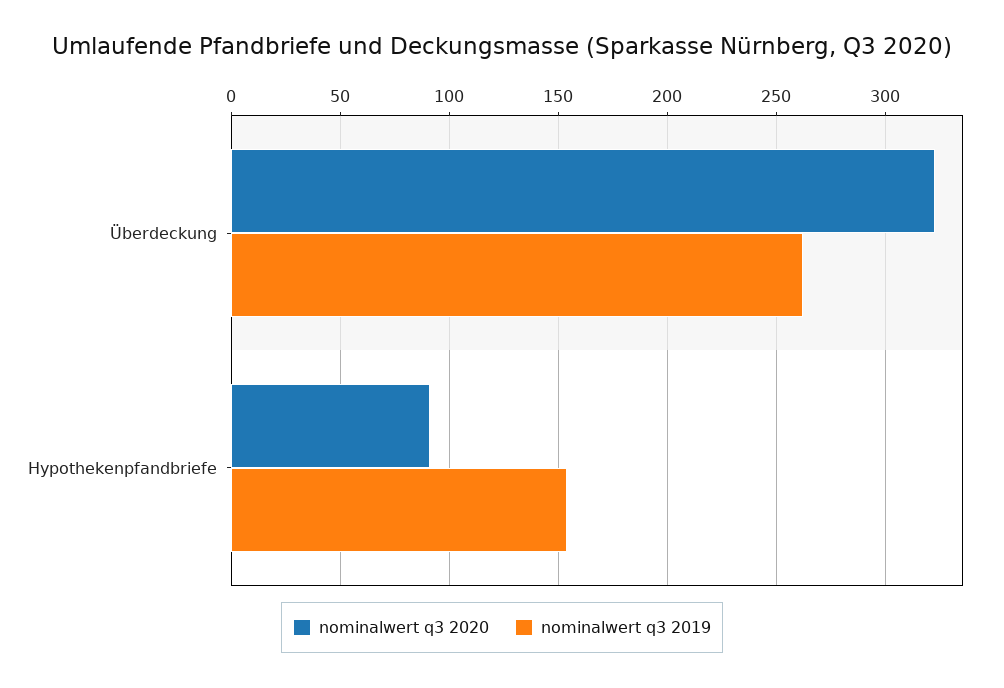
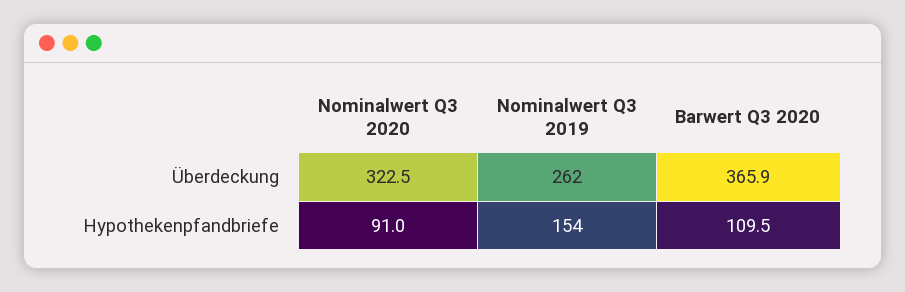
  {
    "nominalwert q3 2020": {
      "Überdeckung": 322.5,
      "Hypothekenpfandbriefe": 91
    },
    "nominalwert q3 2019": {
      "Überdeckung": 262,
      "Hypothekenpfandbriefe": 154
-   }
+   },
+   "Barwert Q3 2020": {
+     "Überdeckung": 365.9,
+     "Hypothekenpfandbriefe": 109.5
+   }
  }

